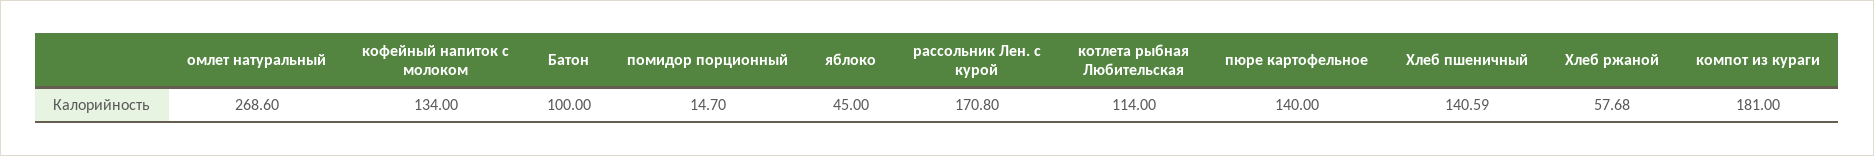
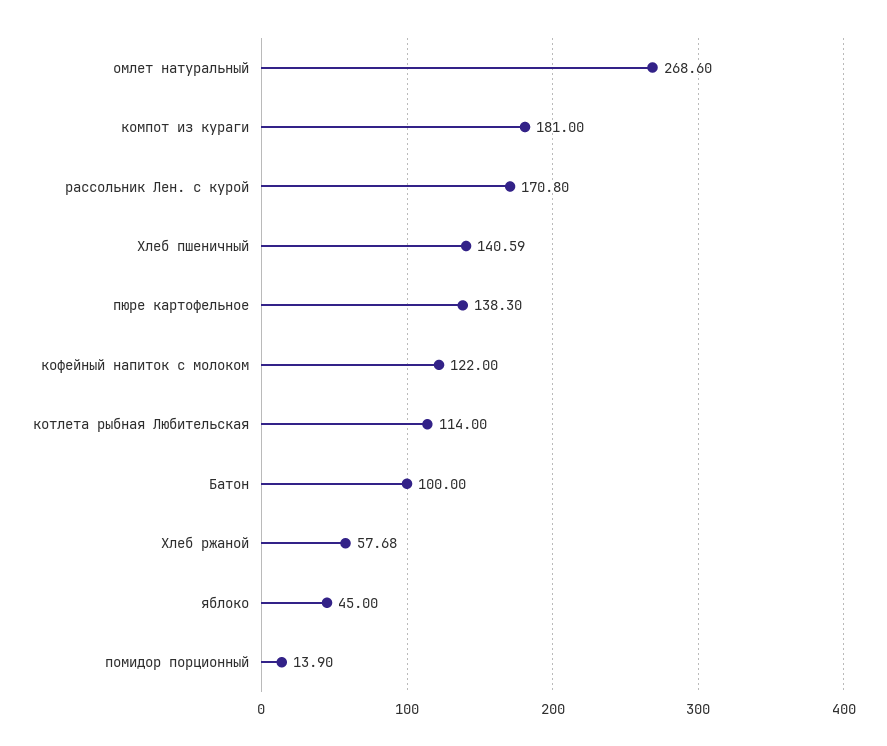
  {
    "омлет натуральный": 268.6,
-   "кофейный напиток с молоком": 134,
+   "кофейный напиток с молоком": 122,
    "Батон": 100,
-   "помидор порционный": 14.7,
+   "помидор порционный": 13.9,
    "яблоко": 45,
    "рассольник Лен. с курой": 170.8,
    "котлета рыбная Любительская": 114,
-   "пюре картофельное": 140,
+   "пюре картофельное": 138.3,
    "Хлеб пшеничный": 140.59,
    "Хлеб ржаной": 57.68,
    "компот из кураги": 181
  }

